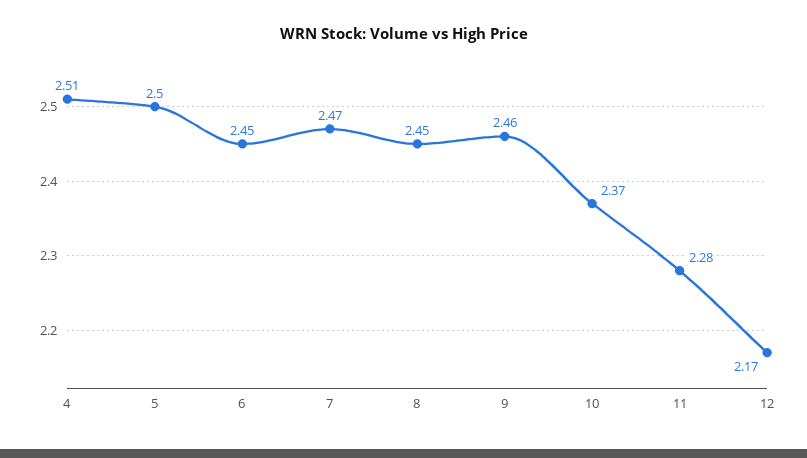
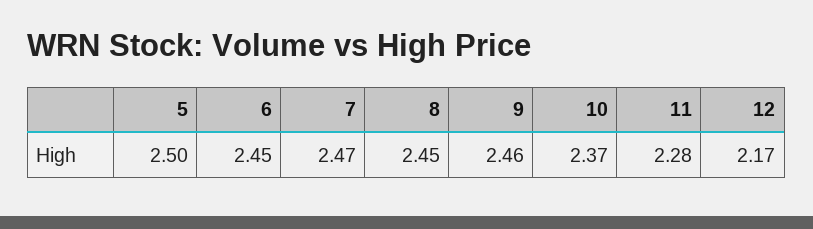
  {
-   "4": 2.51,
    "5": 2.5,
    "6": 2.45,
    "7": 2.47,
    "8": 2.45,
    "9": 2.46,
    "10": 2.37,
    "11": 2.28,
    "12": 2.17
  }

